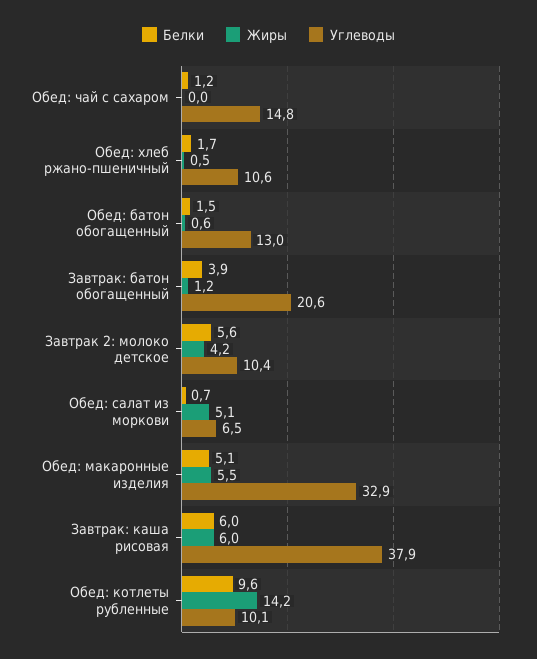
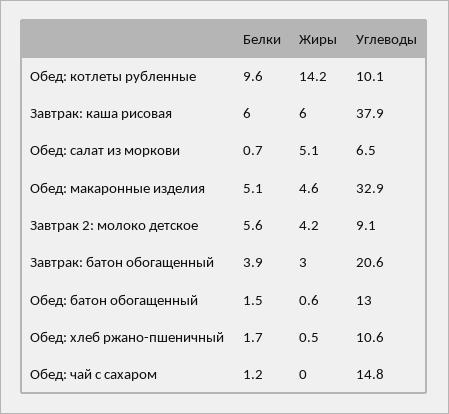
  {
    "Белки": {
      "Обед: чай с сахаром": 1.2,
      "Обед: хлеб ржано-пшеничный": 1.7,
      "Обед: батон обогащенный": 1.5,
      "Завтрак: батон обогащенный": 3.9,
      "Завтрак 2: молоко детское": 5.6,
      "Обед: салат из моркови": 0.7,
      "Обед: макаронные изделия": 5.1,
      "Завтрак: каша рисовая": 6,
      "Обед: котлеты рубленные": 9.6
    },
    "Жиры": {
      "Обед: чай с сахаром": 0,
      "Обед: хлеб ржано-пшеничный": 0.5,
      "Обед: батон обогащенный": 0.6,
-     "Завтрак: батон обогащенный": 1.2,
+     "Завтрак: батон обогащенный": 3,
      "Завтрак 2: молоко детское": 4.2,
      "Обед: салат из моркови": 5.1,
-     "Обед: макаронные изделия": 5.5,
+     "Обед: макаронные изделия": 4.6,
      "Завтрак: каша рисовая": 6,
      "Обед: котлеты рубленные": 14.2
    },
    "Углеводы": {
      "Обед: чай с сахаром": 14.8,
      "Обед: хлеб ржано-пшеничный": 10.6,
      "Обед: батон обогащенный": 13,
      "Завтрак: батон обогащенный": 20.6,
-     "Завтрак 2: молоко детское": 10.4,
+     "Завтрак 2: молоко детское": 9.1,
      "Обед: салат из моркови": 6.5,
      "Обед: макаронные изделия": 32.9,
      "Завтрак: каша рисовая": 37.9,
      "Обед: котлеты рубленные": 10.1
    }
  }

